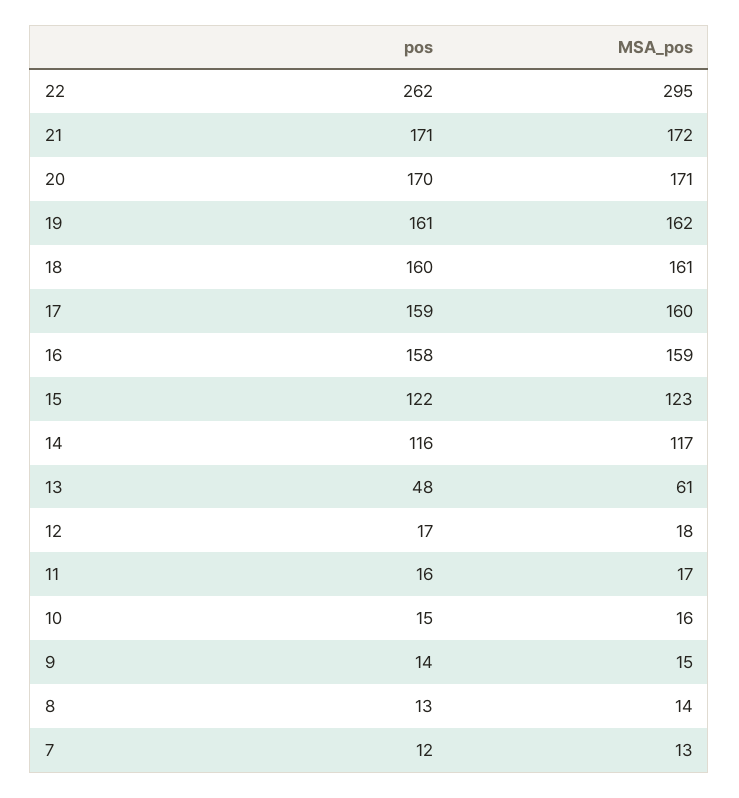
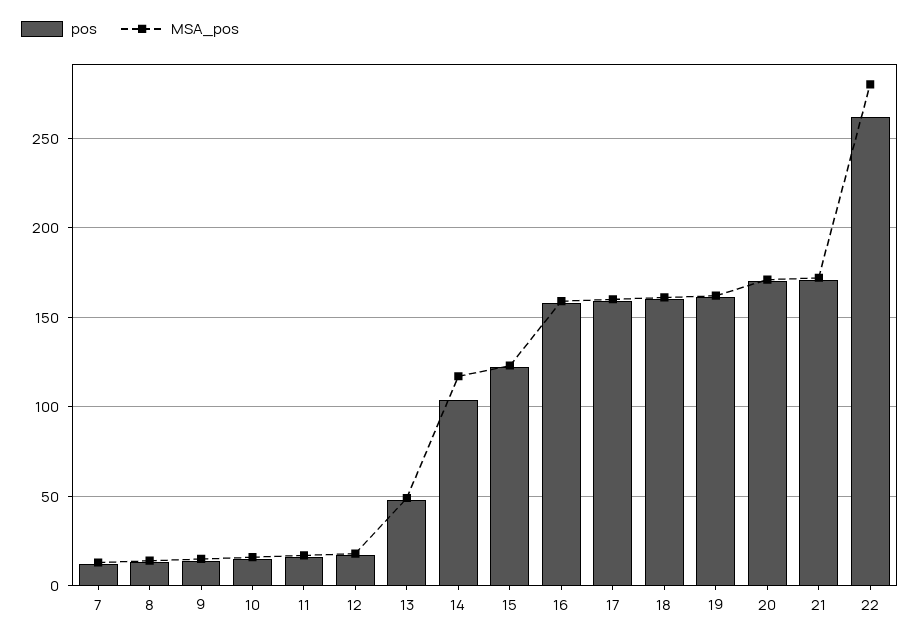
  {
    "pos": {
      "22": 262,
      "21": 171,
      "20": 170,
      "19": 161,
      "18": 160,
      "17": 159,
      "16": 158,
      "15": 122,
-     "14": 116,
+     "14": 105,
      "13": 48,
      "12": 17,
      "11": 16,
      "10": 15,
      "9": 14,
      "8": 13,
      "7": 12
    },
    "MSA_pos": {
-     "22": 295,
+     "22": 280,
      "21": 172,
      "20": 171,
      "19": 162,
      "18": 161,
      "17": 160,
      "16": 159,
      "15": 123,
      "14": 117,
-     "13": 61,
+     "13": 50,
      "12": 18,
      "11": 17,
      "10": 16,
      "9": 15,
      "8": 14,
      "7": 13
    }
  }

